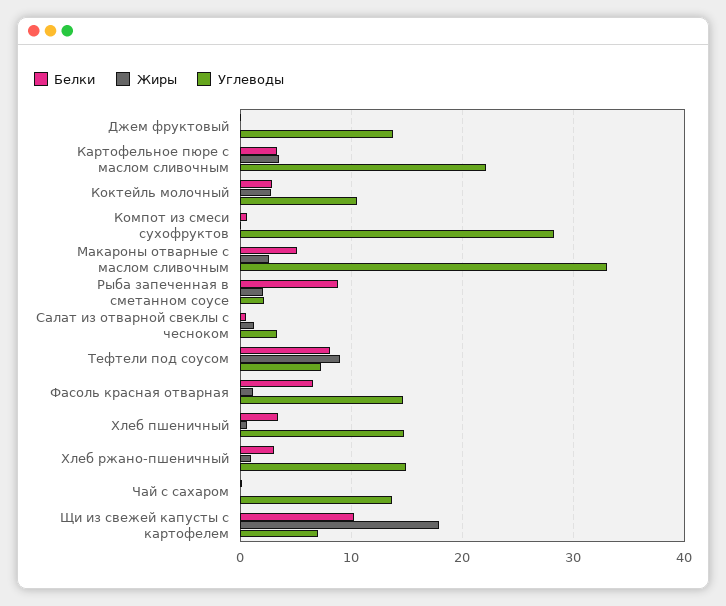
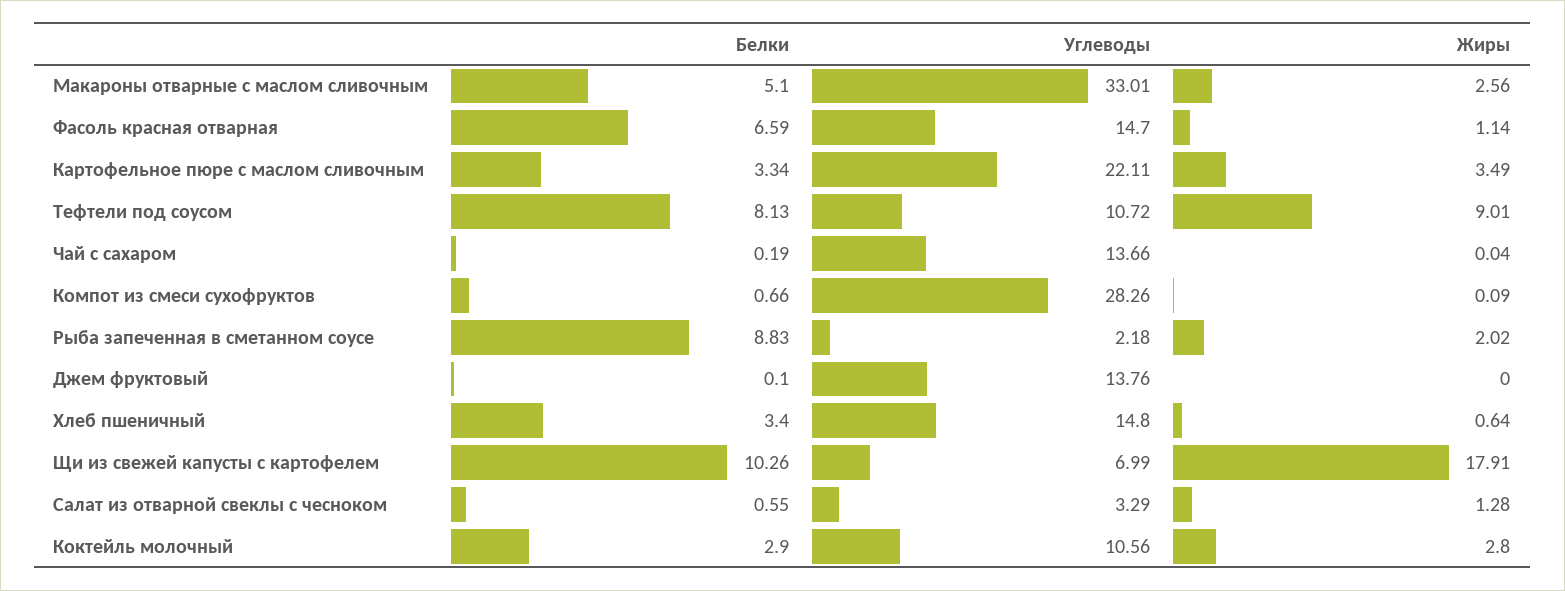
  {
    "Белки": {
      "Джем фруктовый": 0.1,
      "Картофельное пюре с маслом сливочным": 3.34,
      "Коктейль молочный": 2.9,
      "Компот из смеси сухофруктов": 0.66,
      "Макароны отварные с маслом сливочным": 5.1,
      "Рыба запеченная в сметанном соусе": 8.83,
      "Салат из отварной свеклы с чесноком": 0.55,
      "Тефтели под соусом": 8.13,
      "Фасоль красная отварная": 6.59,
      "Хлеб пшеничный": 3.4,
-     "Хлеб ржано-пшеничный": 3,
      "Чай с сахаром": 0.19,
      "Щи из свежей капусты с картофелем": 10.26
    },
    "Жиры": {
      "Джем фруктовый": 0,
      "Картофельное пюре с маслом сливочным": 3.49,
      "Коктейль молочный": 2.8,
      "Компот из смеси сухофруктов": 0.09,
      "Макароны отварные с маслом сливочным": 2.56,
      "Рыба запеченная в сметанном соусе": 2.02,
      "Салат из отварной свеклы с чесноком": 1.28,
      "Тефтели под соусом": 9.01,
      "Фасоль красная отварная": 1.14,
      "Хлеб пшеничный": 0.64,
-     "Хлеб ржано-пшеничный": 1,
      "Чай с сахаром": 0.04,
      "Щи из свежей капусты с картофелем": 17.91
    },
    "Углеводы": {
      "Джем фруктовый": 13.76,
      "Картофельное пюре с маслом сливочным": 22.11,
      "Коктейль молочный": 10.56,
      "Компот из смеси сухофруктов": 28.26,
      "Макароны отварные с маслом сливочным": 33.01,
      "Рыба запеченная в сметанном соусе": 2.18,
      "Салат из отварной свеклы с чесноком": 3.29,
-     "Тефтели под соусом": 7,
+     "Тефтели под соусом": 10.72,
      "Фасоль красная отварная": 14.7,
      "Хлеб пшеничный": 14.8,
-     "Хлеб ржано-пшеничный": 15,
      "Чай с сахаром": 13.66,
      "Щи из свежей капусты с картофелем": 6.99
    }
  }

